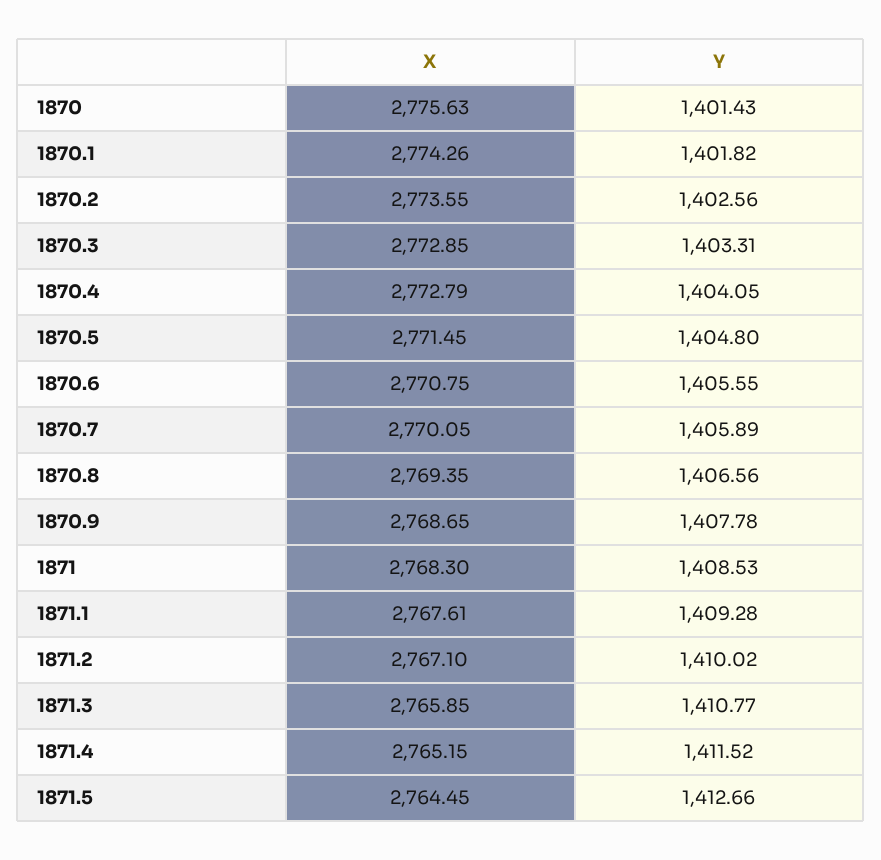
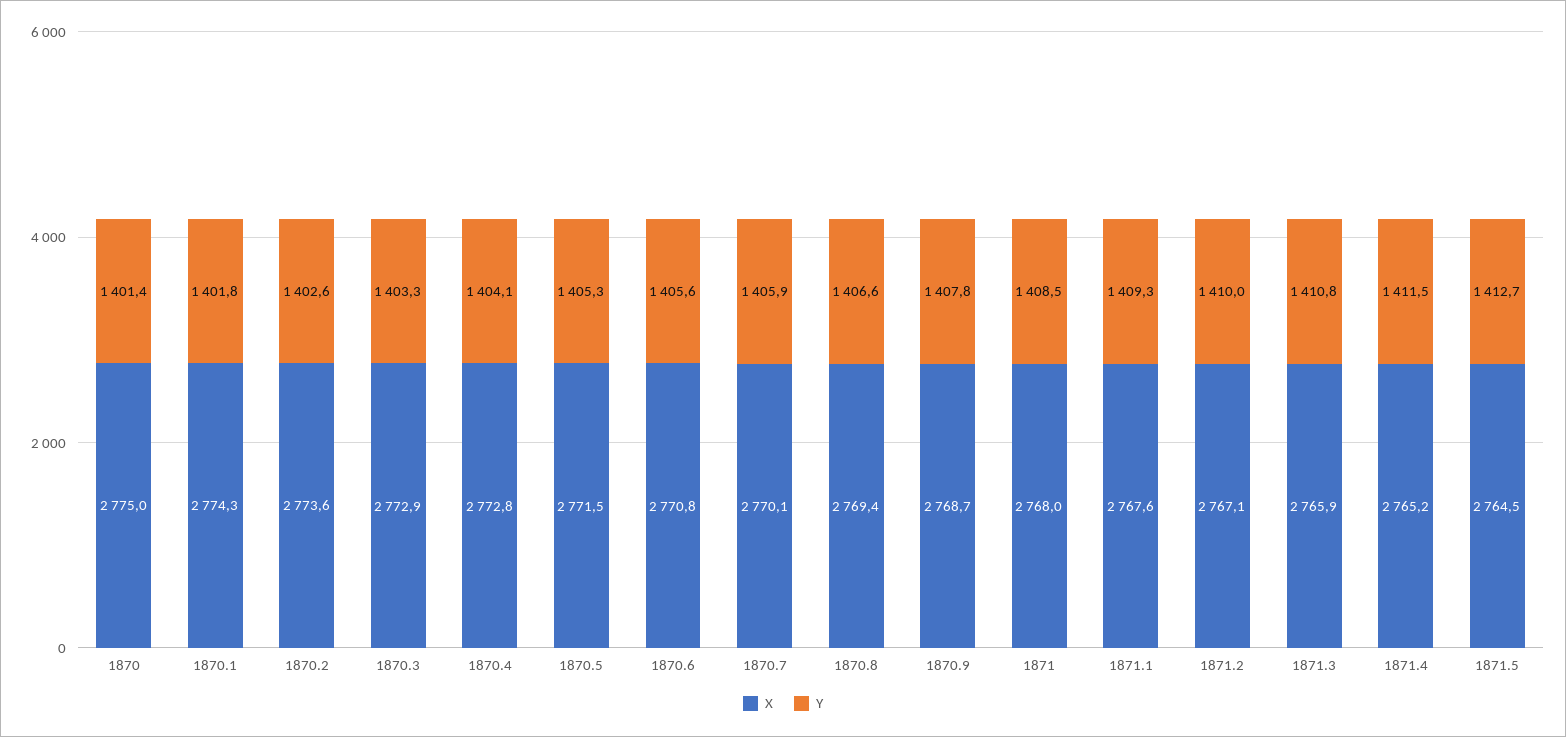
  {
    "X": {
-     "1870": 2775.63,
+     "1870": 2775,
      "1870.1": 2774.26,
      "1870.2": 2773.55,
      "1870.3": 2772.85,
      "1870.4": 2772.79,
      "1870.5": 2771.45,
      "1870.6": 2770.75,
      "1870.7": 2770.05,
      "1870.8": 2769.35,
      "1870.9": 2768.65,
-     "1871": 2768.3,
+     "1871": 2768,
      "1871.1": 2767.61,
      "1871.2": 2767.1,
      "1871.3": 2765.85,
      "1871.4": 2765.15,
      "1871.5": 2764.45
    },
    "Y": {
      "1870": 1401.43,
      "1870.1": 1401.82,
      "1870.2": 1402.56,
      "1870.3": 1403.31,
      "1870.4": 1404.05,
-     "1870.5": 1404.8,
+     "1870.5": 1405.3,
      "1870.6": 1405.55,
      "1870.7": 1405.89,
      "1870.8": 1406.56,
      "1870.9": 1407.78,
      "1871": 1408.53,
      "1871.1": 1409.28,
      "1871.2": 1410.02,
      "1871.3": 1410.77,
      "1871.4": 1411.52,
      "1871.5": 1412.66
    }
  }

